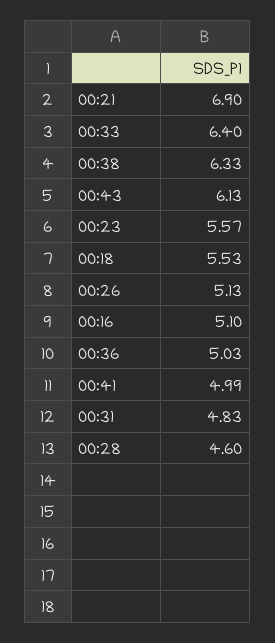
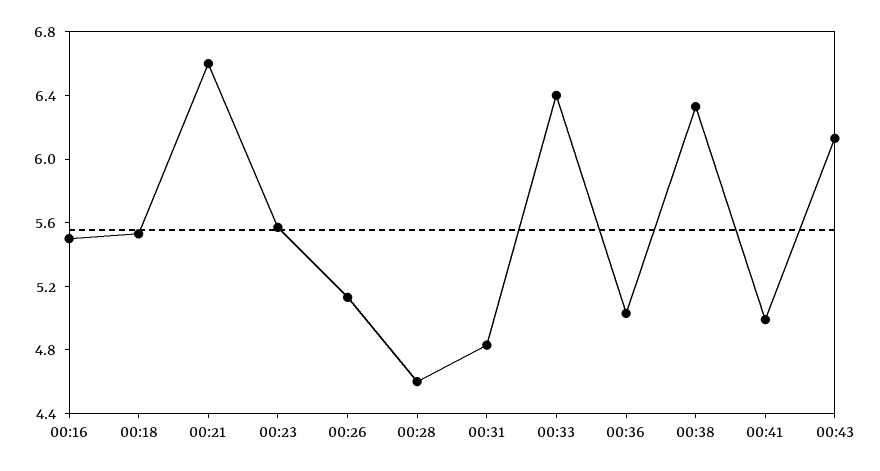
  {
-   "00:21": 6.9,
+   "00:21": 6.6,
    "00:33": 6.4,
    "00:38": 6.33,
    "00:43": 6.13,
    "00:23": 5.57,
    "00:18": 5.53,
    "00:26": 5.13,
-   "00:16": 5.1,
+   "00:16": 5.5,
    "00:36": 5.03,
    "00:41": 4.99,
    "00:31": 4.83,
    "00:28": 4.6
  }

